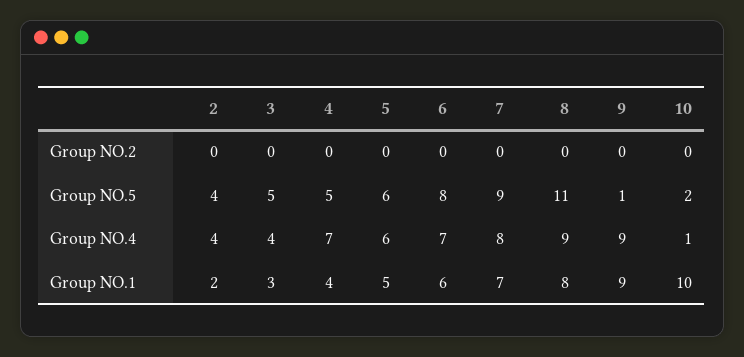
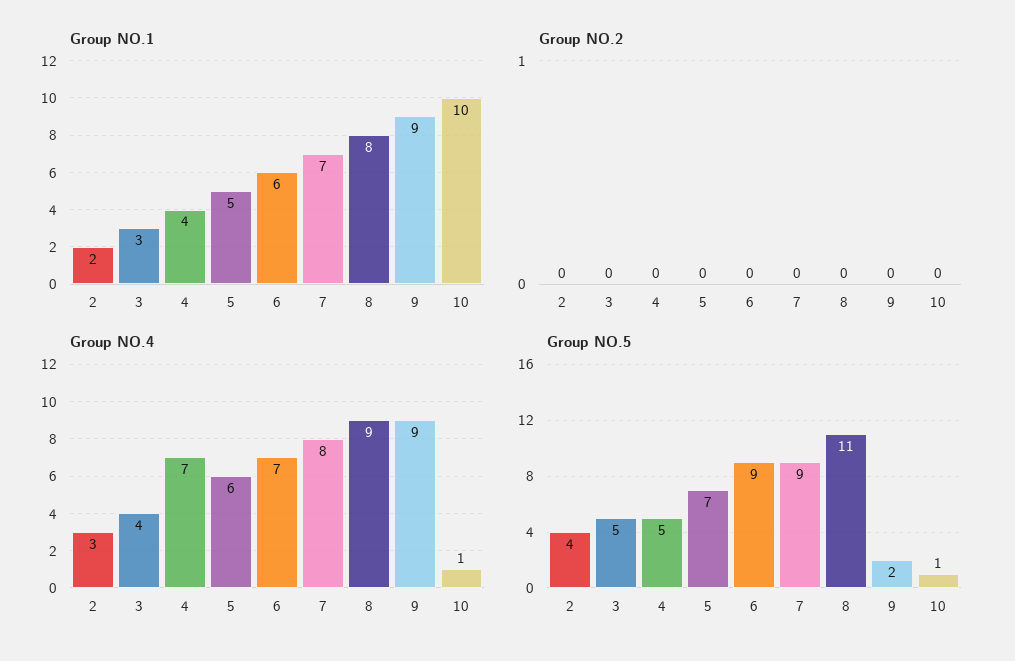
  {
    "Group NO.2": {
      "2": 0,
      "3": 0,
      "4": 0,
      "5": 0,
      "6": 0,
      "7": 0,
      "8": 0,
      "9": 0,
      "10": 0
    },
    "Group NO.5": {
      "2": 4,
      "3": 5,
      "4": 5,
-     "5": 6,
+     "5": 7,
-     "6": 8,
+     "6": 9,
      "7": 9,
      "8": 11,
-     "9": 1,
+     "9": 2,
-     "10": 2
+     "10": 1
    },
    "Group NO.4": {
-     "2": 4,
+     "2": 3,
      "3": 4,
      "4": 7,
      "5": 6,
      "6": 7,
      "7": 8,
      "8": 9,
      "9": 9,
      "10": 1
    },
    "Group NO.1": {
      "2": 2,
      "3": 3,
      "4": 4,
      "5": 5,
      "6": 6,
      "7": 7,
      "8": 8,
      "9": 9,
      "10": 10
    }
  }

